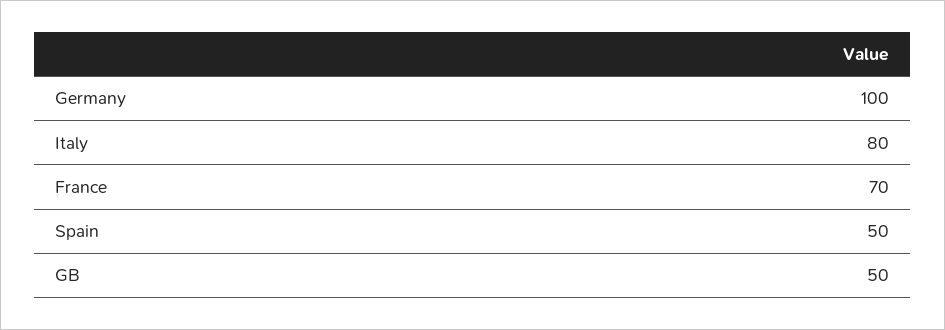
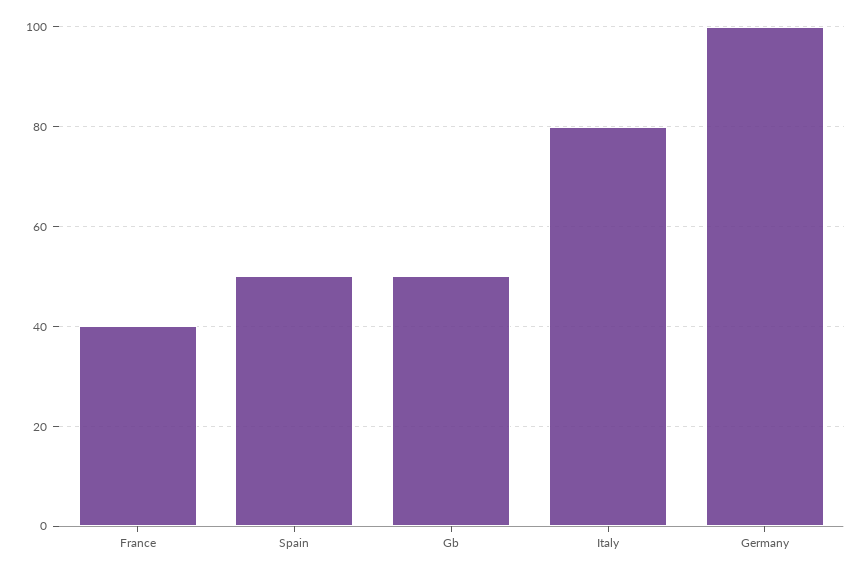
  {
    "Germany": 100,
    "Italy": 80,
-   "France": 70,
+   "France": 40,
    "Spain": 50,
    "GB": 50
  }

